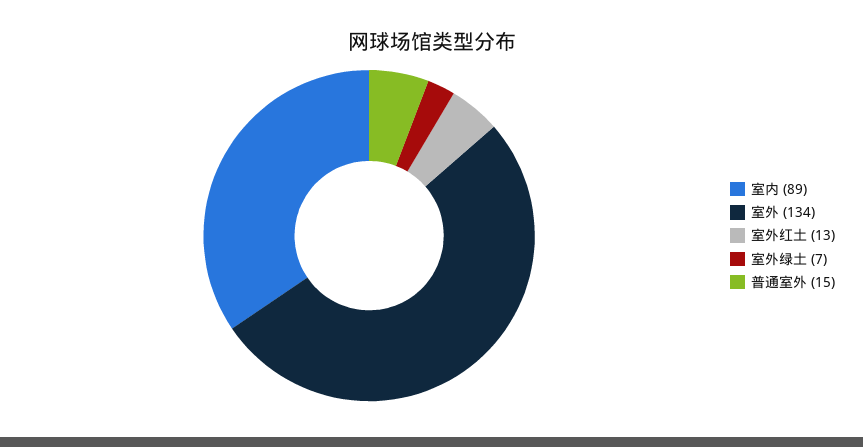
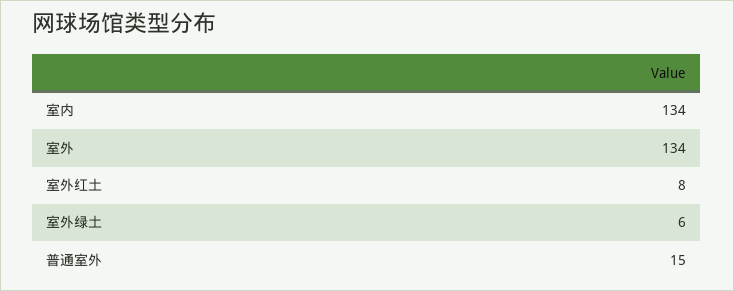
  {
-   "室内": 89,
+   "室内": 134,
    "室外": 134,
-   "室外红土": 13,
+   "室外红土": 8,
-   "室外绿土": 7,
+   "室外绿土": 6,
    "普通室外": 15
  }

